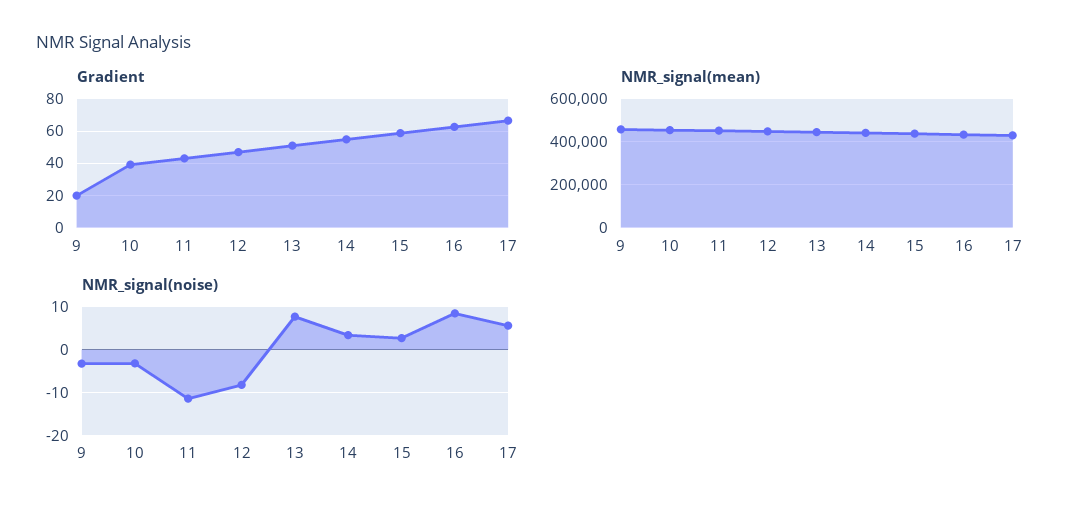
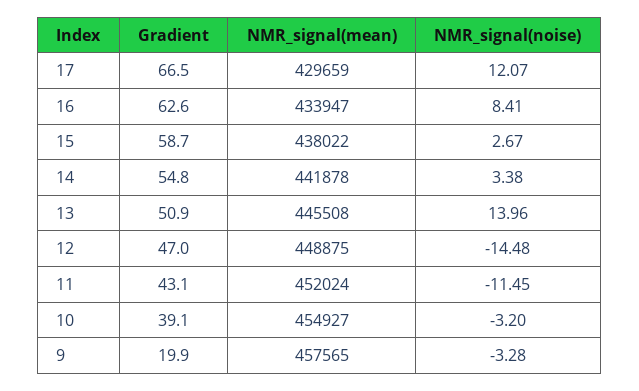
  {
    "Gradient": {
      "9": 19.9,
      "10": 39.1,
      "11": 43.1,
      "12": 47,
      "13": 50.9,
      "14": 54.8,
      "15": 58.7,
      "16": 62.6,
      "17": 66.5
    },
    "NMR_signal(mean)": {
      "9": 457565,
      "10": 454927,
      "11": 452024,
      "12": 448875,
      "13": 445508,
      "14": 441878,
      "15": 438022,
      "16": 433947,
      "17": 429659
    },
    "NMR_signal(noise)": {
      "9": -3.28,
      "10": -3.2,
      "11": -11.45,
-     "12": -8,
+     "12": -14.48,
-     "13": 8,
+     "13": 13.96,
      "14": 3.38,
      "15": 2.67,
      "16": 8.41,
-     "17": 6
+     "17": 12.07
    }
  }

